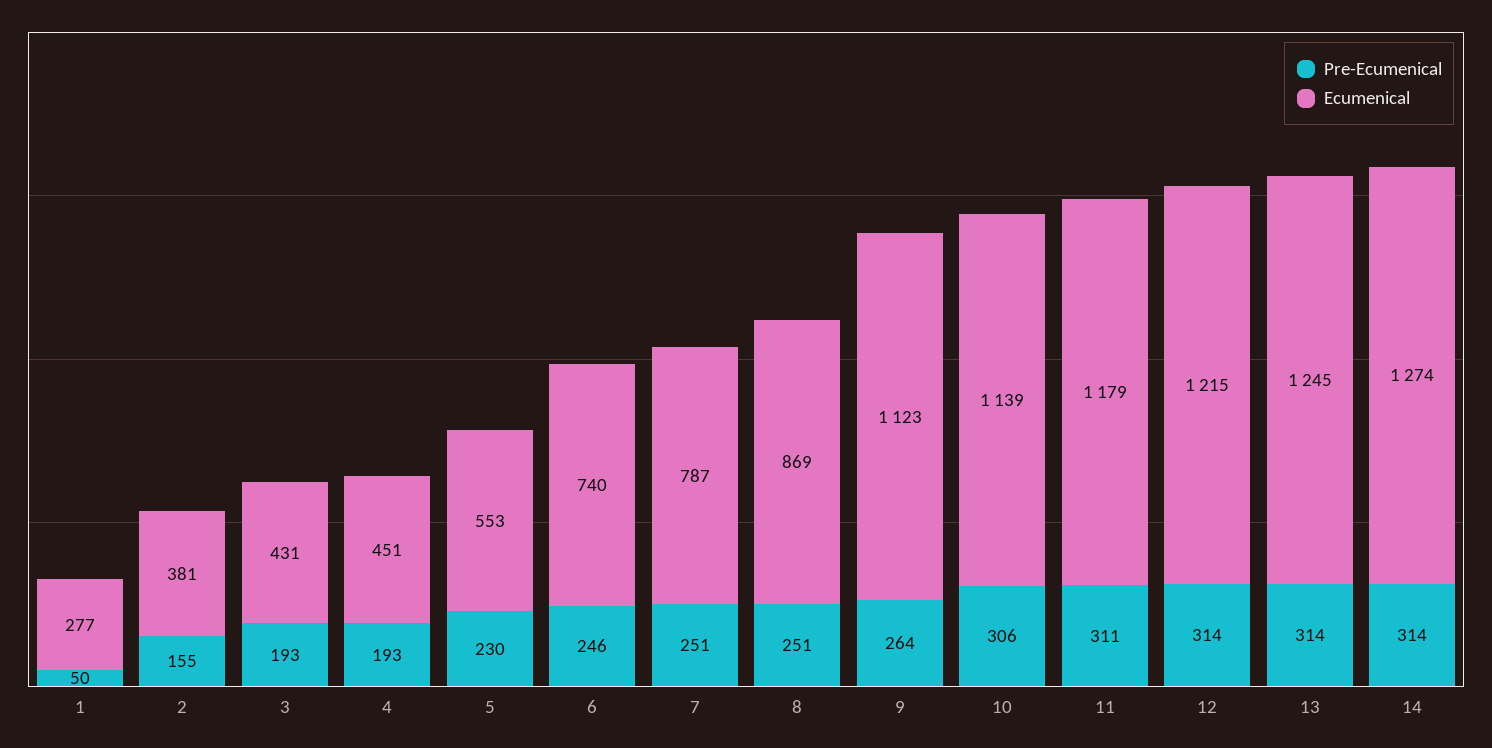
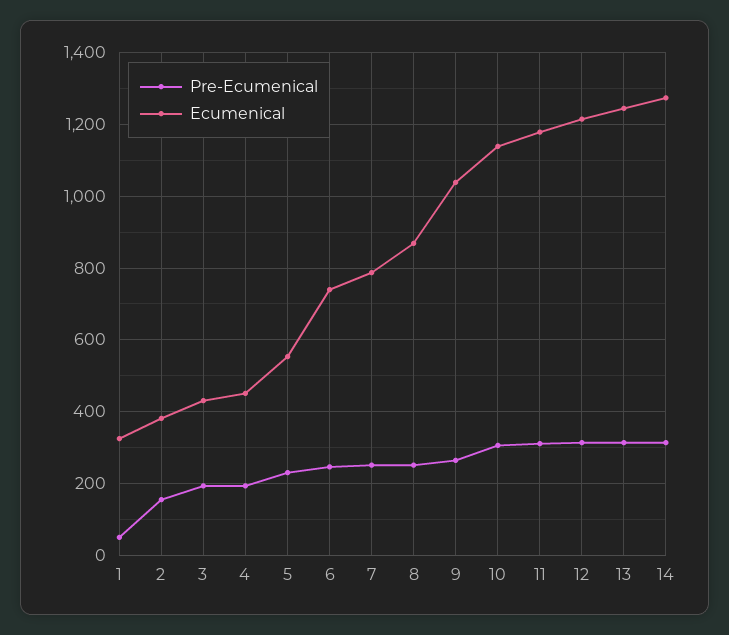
  {
    "Pre-Ecumenical": {
      "1": 50,
      "2": 155,
      "3": 193,
      "4": 193,
      "5": 230,
      "6": 246,
      "7": 251,
      "8": 251,
      "9": 264,
      "10": 306,
      "11": 311,
      "12": 314,
      "13": 314,
      "14": 314
    },
    "Ecumenical": {
-     "1": 277,
+     "1": 320,
      "2": 381,
      "3": 431,
      "4": 451,
      "5": 553,
      "6": 740,
      "7": 787,
      "8": 869,
-     "9": 1123,
+     "9": 1040,
      "10": 1139,
      "11": 1179,
      "12": 1215,
      "13": 1245,
      "14": 1274
    }
  }

